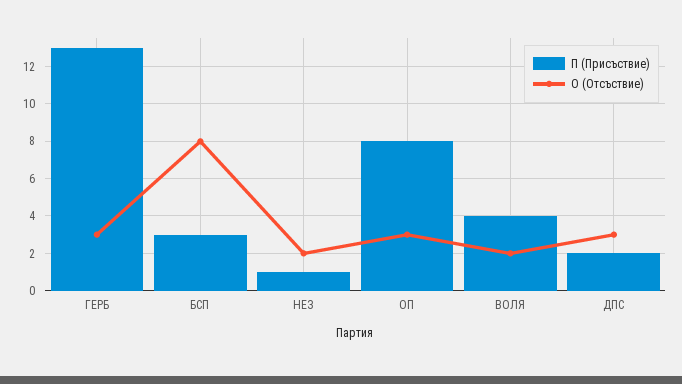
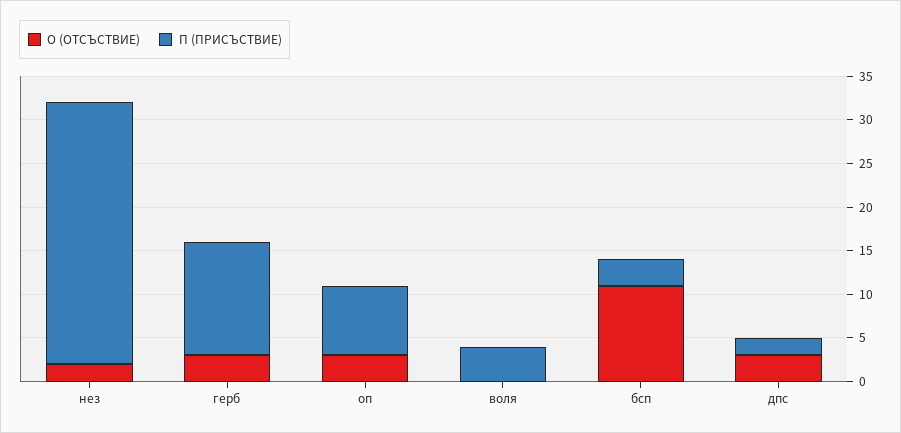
  {
    "П (Присъствие)": {
      "ГЕРБ": 13,
      "БСП": 3,
-     "НЕЗ": 1,
+     "НЕЗ": 30,
      "ОП": 8,
      "ВОЛЯ": 4,
      "ДПС": 2
    },
    "О (Отсъствие)": {
      "ГЕРБ": 3,
-     "БСП": 8,
+     "БСП": 11,
      "НЕЗ": 2,
      "ОП": 3,
-     "ВОЛЯ": 2,
+     "ВОЛЯ": 0,
      "ДПС": 3
    }
  }

